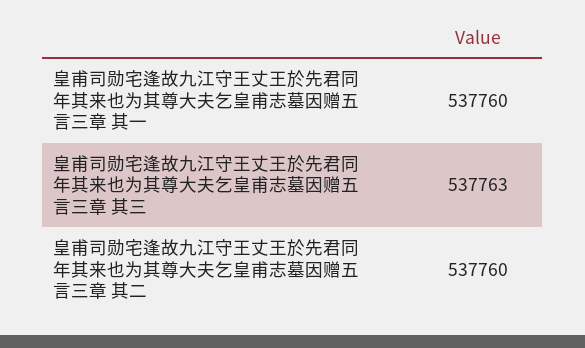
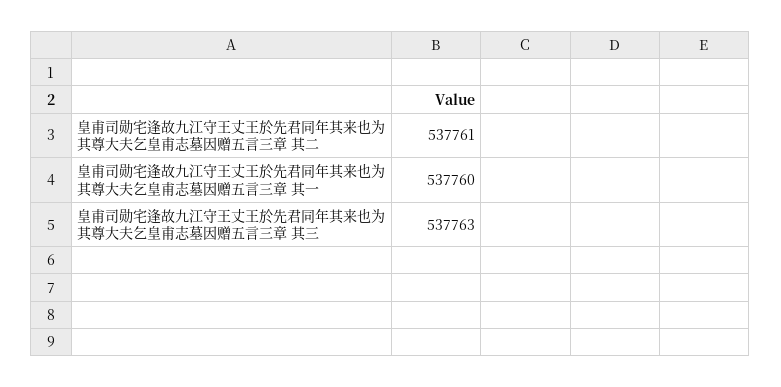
  {
    "皇甫司勋宅逢故九江守王丈王於先君同年其来也为其尊大夫乞皇甫志墓因赠五言三章 其一": 537760,
    "皇甫司勋宅逢故九江守王丈王於先君同年其来也为其尊大夫乞皇甫志墓因赠五言三章 其三": 537763,
-   "皇甫司勋宅逢故九江守王丈王於先君同年其来也为其尊大夫乞皇甫志墓因赠五言三章 其二": 537760
+   "皇甫司勋宅逢故九江守王丈王於先君同年其来也为其尊大夫乞皇甫志墓因赠五言三章 其二": 537761
  }

